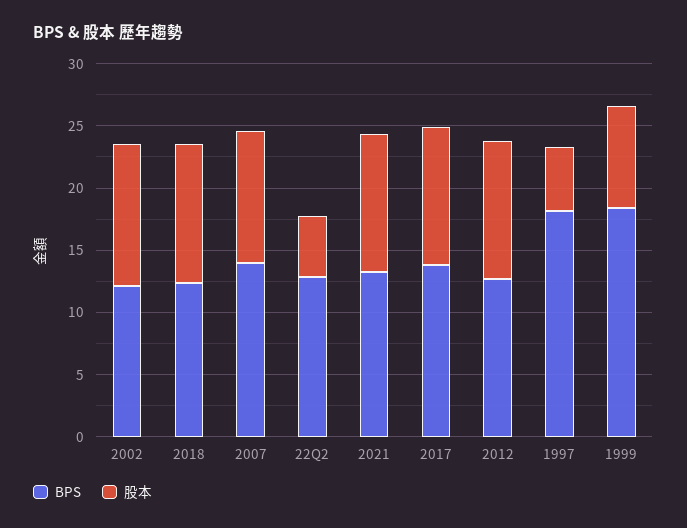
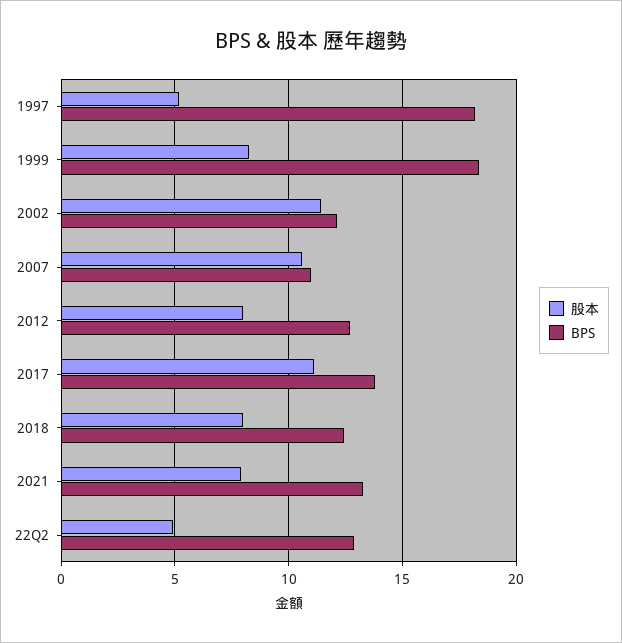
  {
    "BPS": {
      "2002": 12,
      "2018": 12.5,
-     "2007": 14,
+     "2007": 11,
      "22Q2": 13,
      "2021": 13.5,
      "2017": 14,
      "2012": 12.5,
      "1997": 18,
      "1999": 18.5
    },
    "股本": {
      "2002": 11.5,
-     "2018": 11,
+     "2018": 8,
      "2007": 10.5,
      "22Q2": 5,
-     "2021": 11,
+     "2021": 8,
      "2017": 11,
-     "2012": 11,
+     "2012": 8,
      "1997": 5,
      "1999": 8.5
    }
  }

